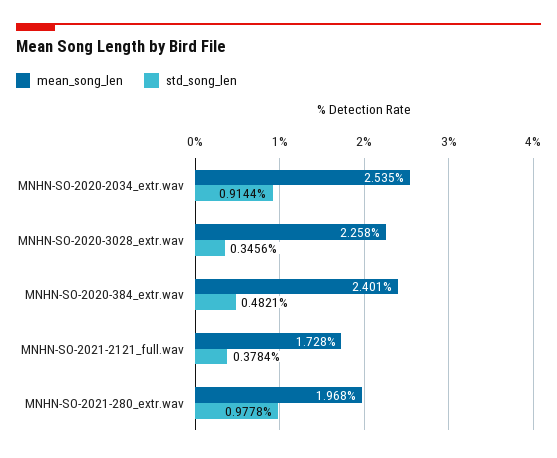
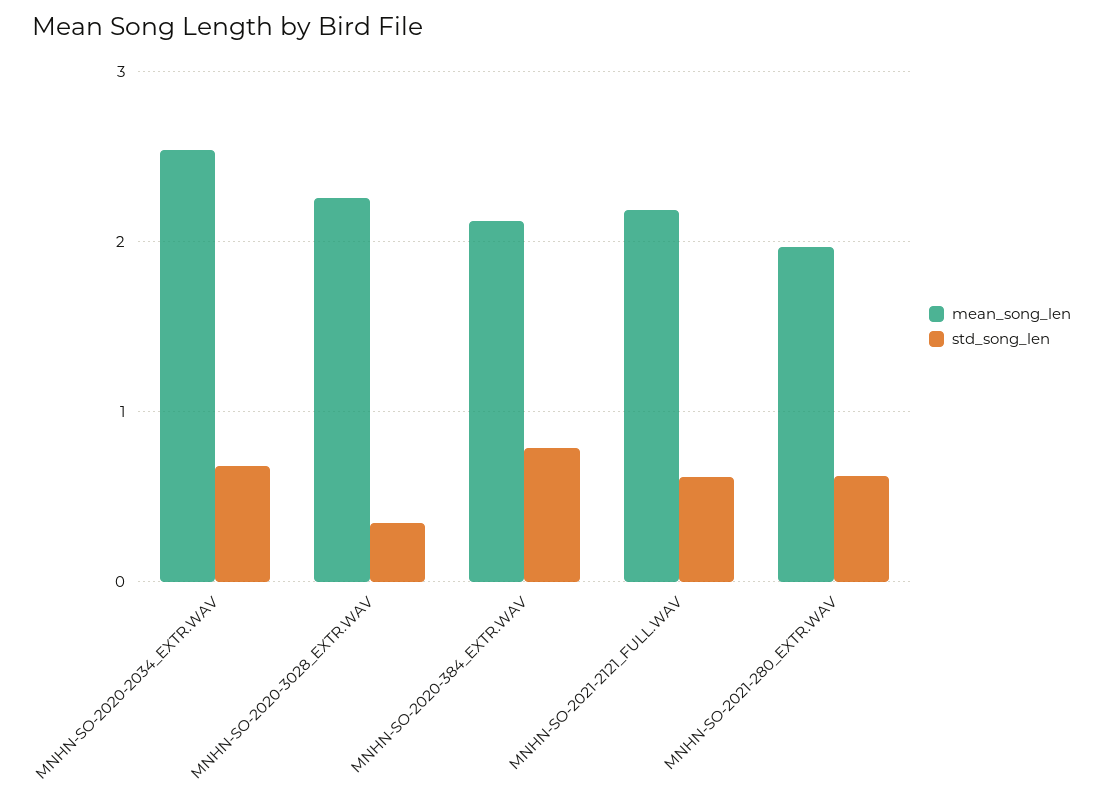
  {
    "mean_song_len": {
      "MNHN-SO-2020-2034_extr.wav": 2.535,
      "MNHN-SO-2020-3028_extr.wav": 2.258,
-     "MNHN-SO-2020-384_extr.wav": 2.401,
+     "MNHN-SO-2020-384_extr.wav": 2.1,
-     "MNHN-SO-2021-2121_full.wav": 1.728,
+     "MNHN-SO-2021-2121_full.wav": 2.2,
      "MNHN-SO-2021-280_extr.wav": 1.968
    },
    "std_song_len": {
-     "MNHN-SO-2020-2034_extr.wav": 0.9144,
+     "MNHN-SO-2020-2034_extr.wav": 0.7,
      "MNHN-SO-2020-3028_extr.wav": 0.3456,
-     "MNHN-SO-2020-384_extr.wav": 0.4821,
+     "MNHN-SO-2020-384_extr.wav": 0.8,
-     "MNHN-SO-2021-2121_full.wav": 0.3784,
+     "MNHN-SO-2021-2121_full.wav": 0.6,
-     "MNHN-SO-2021-280_extr.wav": 0.9778
+     "MNHN-SO-2021-280_extr.wav": 0.6
    }
  }

